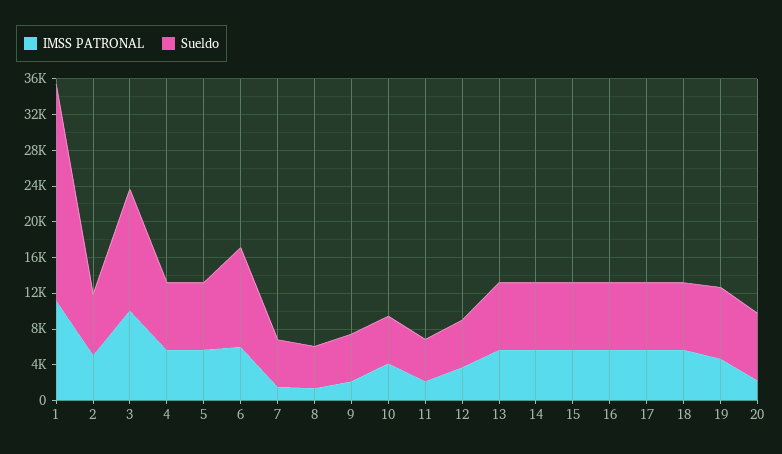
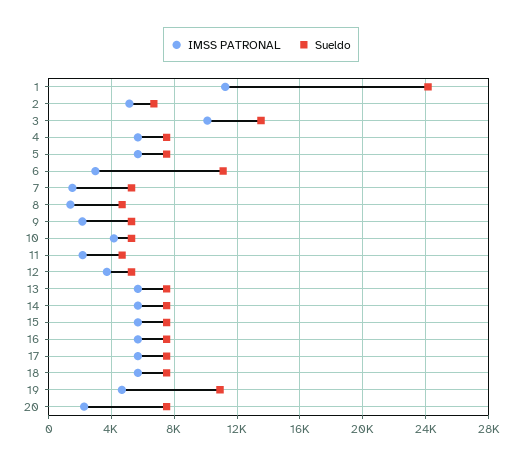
  {
    "IMSS PATRONAL": {
      "1": 11000,
      "2": 5000,
      "3": 10000,
      "4": 5500,
      "5": 5500,
-     "6": 6000,
+     "6": 3000,
      "7": 1500,
      "8": 1500,
      "9": 2000,
      "10": 4000,
      "11": 2000,
      "12": 3500,
      "13": 5500,
      "14": 5500,
      "15": 5500,
      "16": 5500,
      "17": 5500,
      "18": 5500,
      "19": 4500,
      "20": 2500
    },
    "Sueldo": {
      "1": 24000,
      "2": 6500,
      "3": 13500,
      "4": 7500,
      "5": 7500,
      "6": 11000,
      "7": 5500,
      "8": 4500,
      "9": 5500,
      "10": 5500,
      "11": 4500,
      "12": 5500,
      "13": 7500,
      "14": 7500,
      "15": 7500,
      "16": 7500,
      "17": 7500,
      "18": 7500,
-     "19": 8000,
+     "19": 11000,
      "20": 7500
    }
  }

